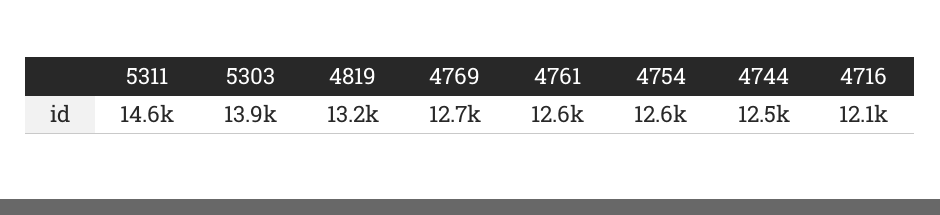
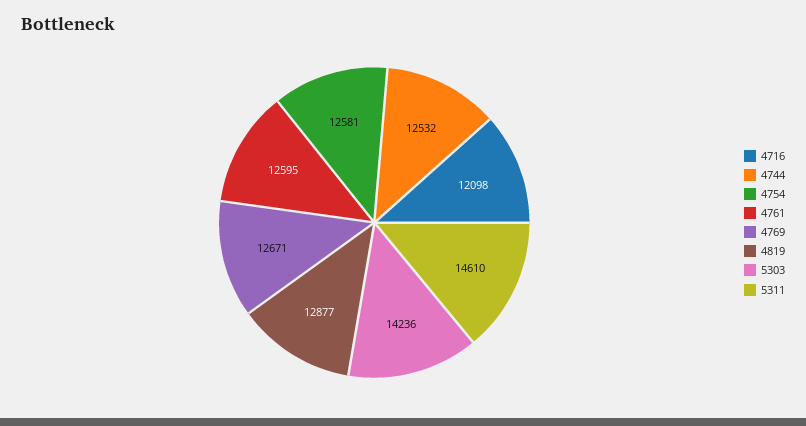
  {
    "5311": 14610,
-   "5303": 13900,
+   "5303": 14236,
-   "4819": 13200,
+   "4819": 12877,
    "4769": 12671,
    "4761": 12595,
    "4754": 12581,
    "4744": 12532,
    "4716": 12098
  }

